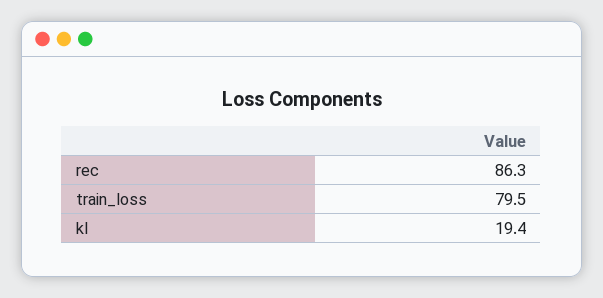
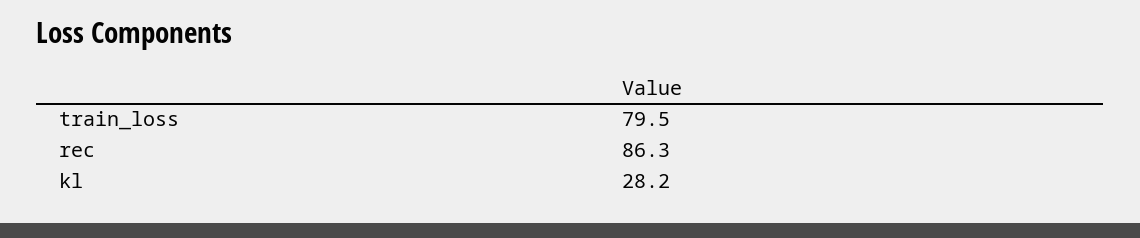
  {
    "rec": 86.3,
    "train_loss": 79.5,
-   "kl": 19.4
+   "kl": 28.2
  }

